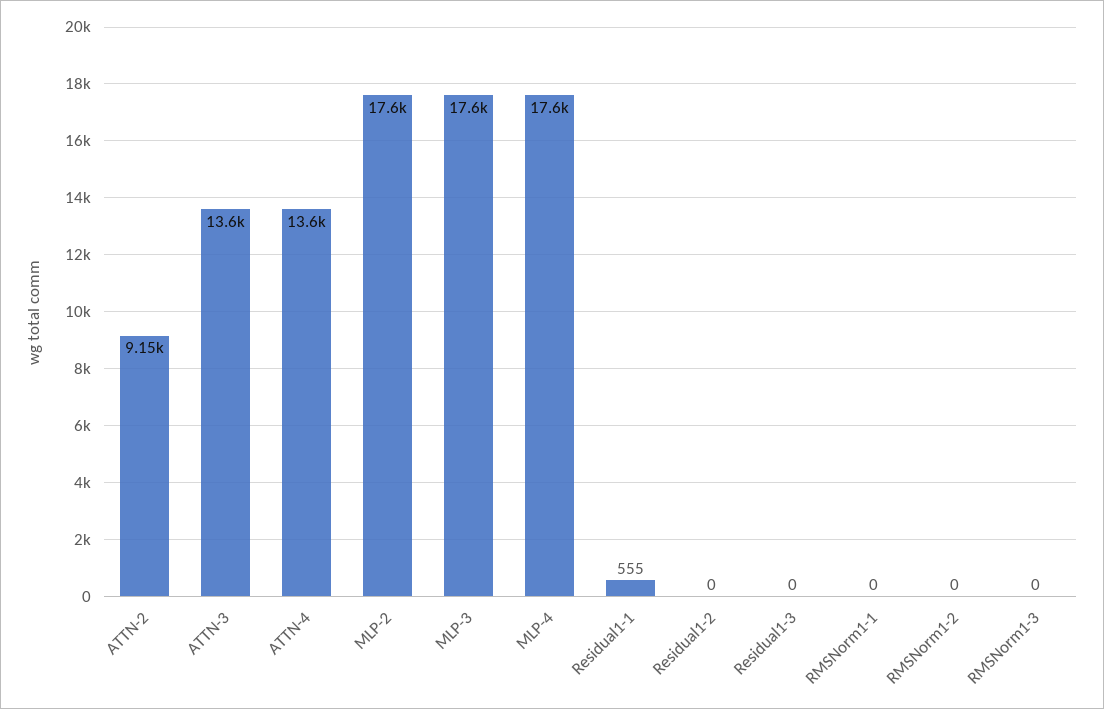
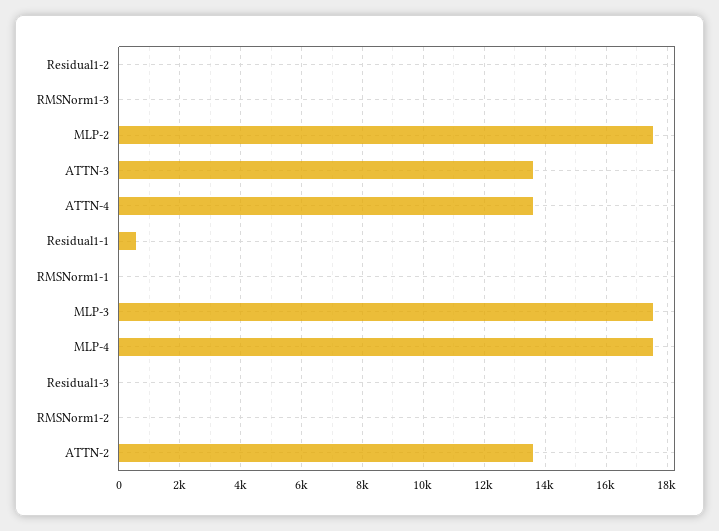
  {
-   "ATTN-2": 9150,
+   "ATTN-2": 13600,
    "ATTN-3": 13600,
    "ATTN-4": 13600,
    "MLP-2": 17600,
    "MLP-3": 17600,
    "MLP-4": 17600,
    "Residual1-1": 555,
    "Residual1-2": 0,
    "Residual1-3": 0,
    "RMSNorm1-1": 0,
    "RMSNorm1-2": 0,
    "RMSNorm1-3": 0
  }

